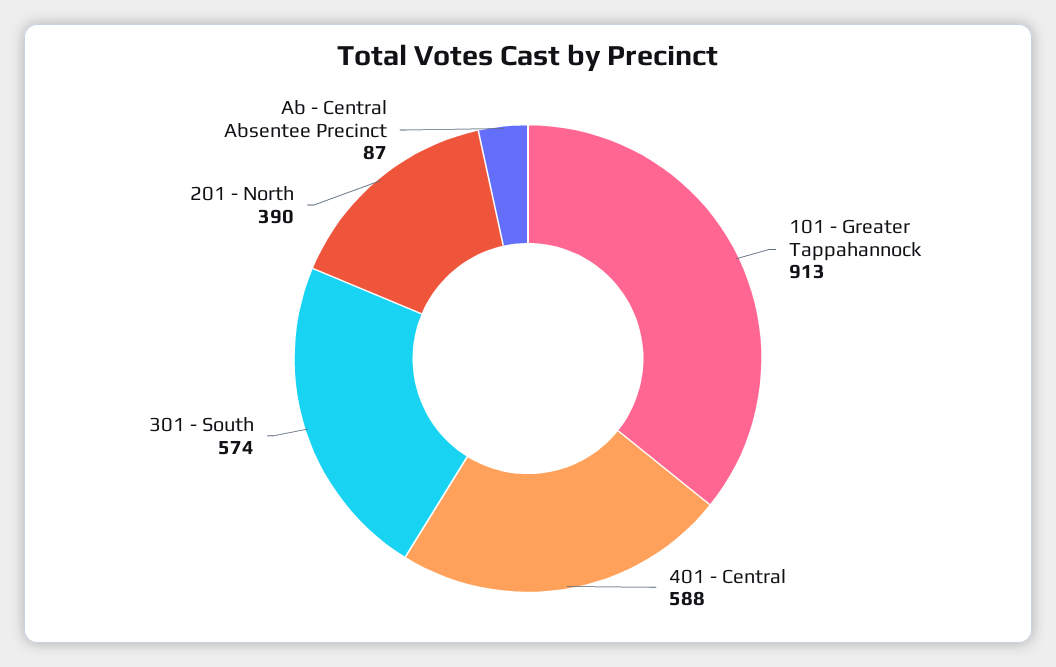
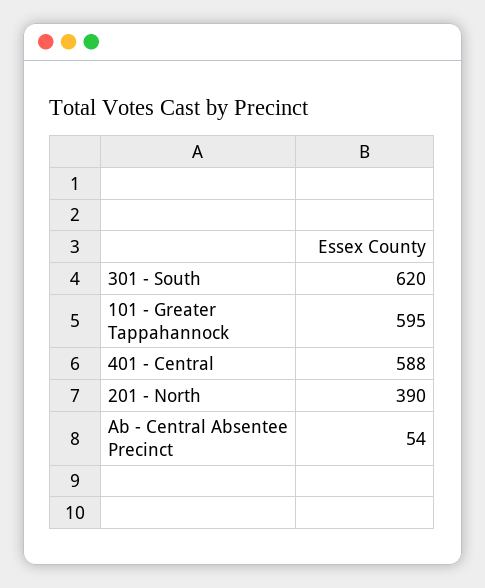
  {
-   "101 - Greater Tappahannock": 913,
+   "101 - Greater Tappahannock": 595,
    "401 - Central": 588,
-   "301 - South": 574,
+   "301 - South": 620,
    "201 - North": 390,
-   "Ab - Central Absentee Precinct": 87
+   "Ab - Central Absentee Precinct": 54
  }

